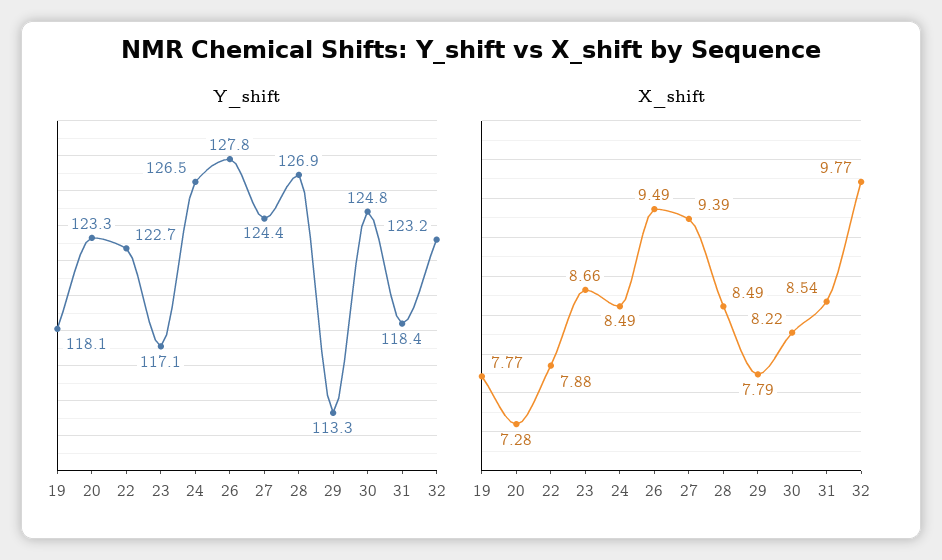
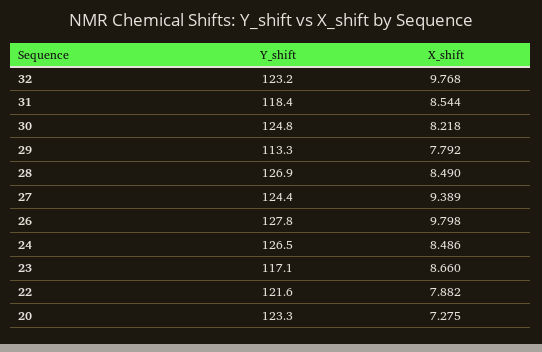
  {
    "Y_shift": {
-     "19": 118.1,
      "20": 123.3,
-     "22": 122.7,
+     "22": 121.6,
      "23": 117.1,
      "24": 126.5,
      "26": 127.8,
      "27": 124.4,
      "28": 126.9,
      "29": 113.3,
      "30": 124.8,
      "31": 118.4,
      "32": 123.2
    },
    "X_shift": {
-     "19": 7.77,
      "20": 7.275,
      "22": 7.882,
      "23": 8.66,
      "24": 8.486,
-     "26": 9.49,
+     "26": 9.798,
      "27": 9.389,
      "28": 8.49,
      "29": 7.792,
      "30": 8.218,
      "31": 8.544,
      "32": 9.768
    }
  }

